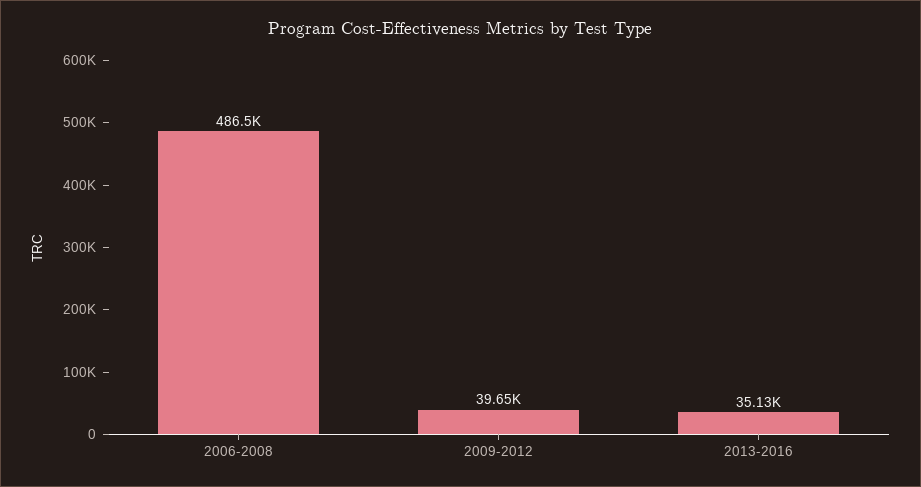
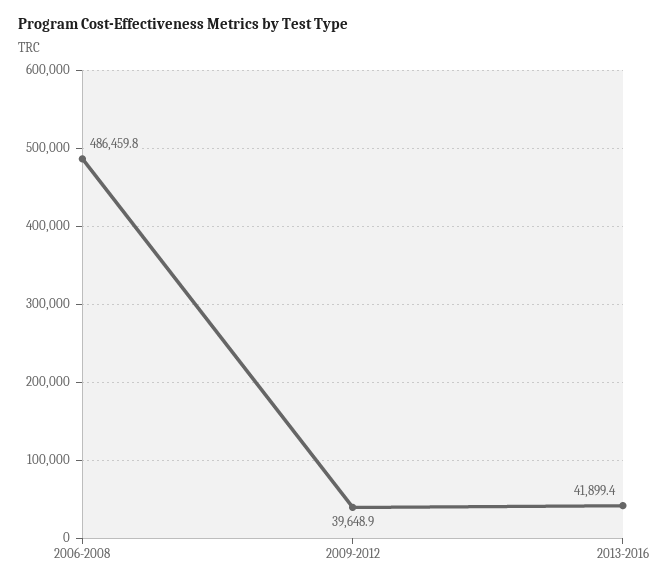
  {
    "2006-2008": 486459.8,
    "2009-2012": 39648.9,
-   "2013-2016": 35130
+   "2013-2016": 41899.4
  }

